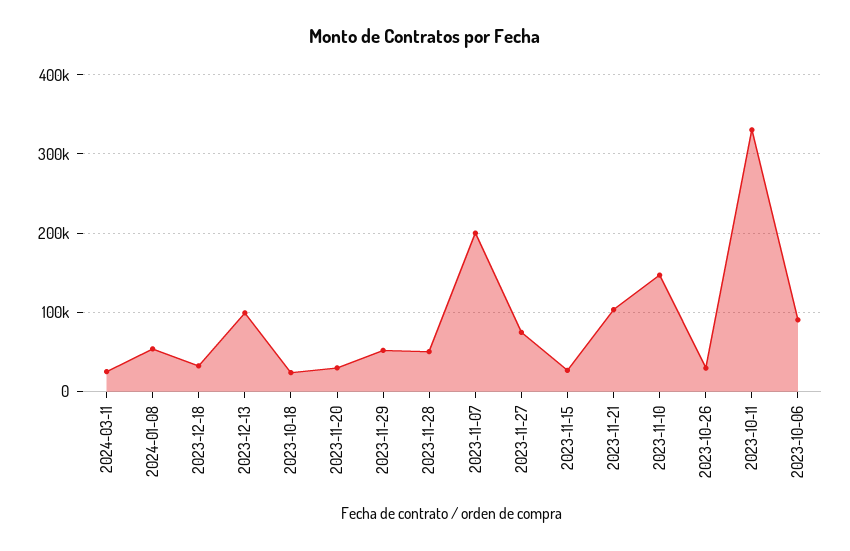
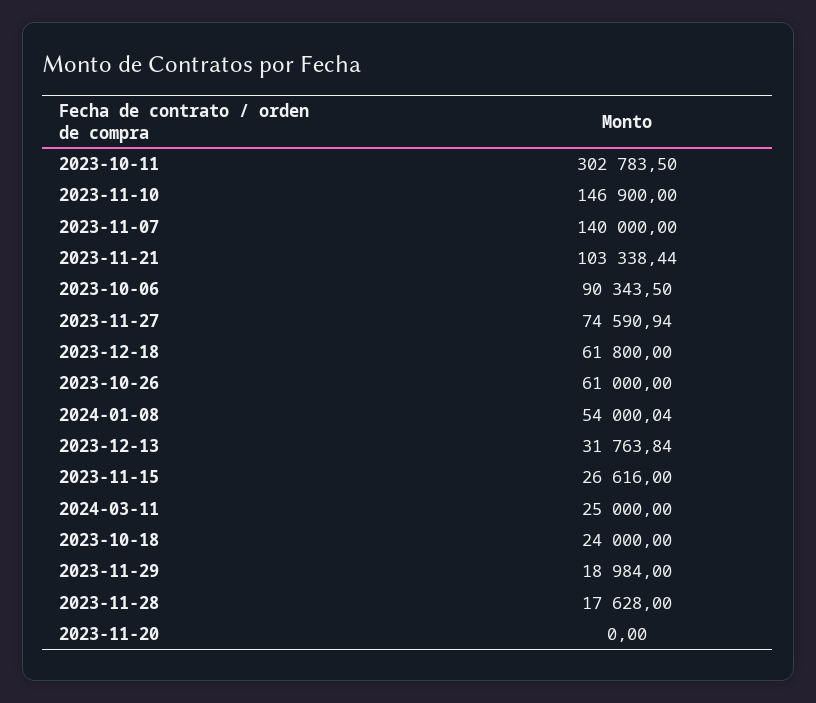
  {
    "2024-03-11": 25000,
    "2024-01-08": 54000.04,
-   "2023-12-18": 30000,
+   "2023-12-18": 61800,
-   "2023-12-13": 100000,
+   "2023-12-13": 31763.84,
    "2023-10-18": 24000,
-   "2023-11-20": 30000,
+   "2023-11-20": 0,
-   "2023-11-29": 50000,
+   "2023-11-29": 18984,
-   "2023-11-28": 50000,
+   "2023-11-28": 17628,
-   "2023-11-07": 200000,
+   "2023-11-07": 140000,
    "2023-11-27": 74590.94,
    "2023-11-15": 26616,
    "2023-11-21": 103338.44,
    "2023-11-10": 146900,
-   "2023-10-26": 30000,
+   "2023-10-26": 61000,
-   "2023-10-11": 330000,
+   "2023-10-11": 302783.5,
    "2023-10-06": 90343.5
  }

